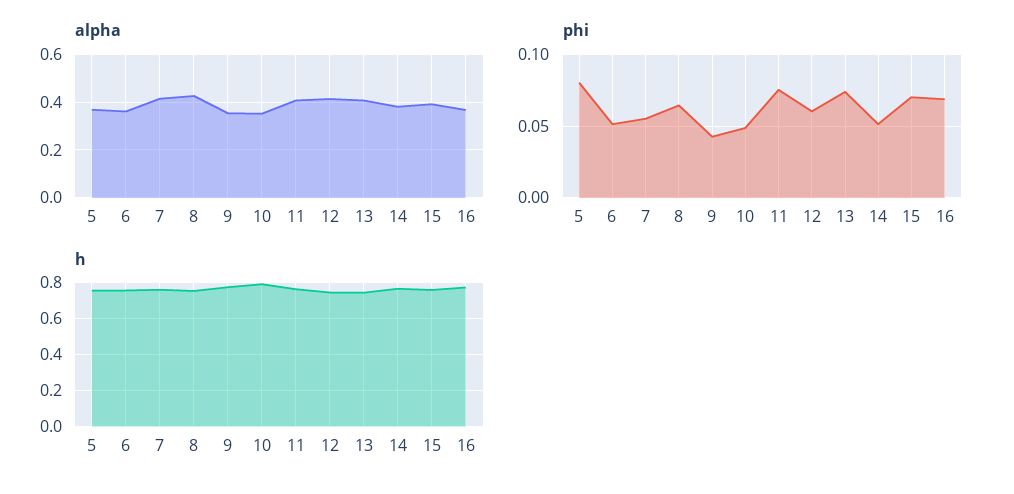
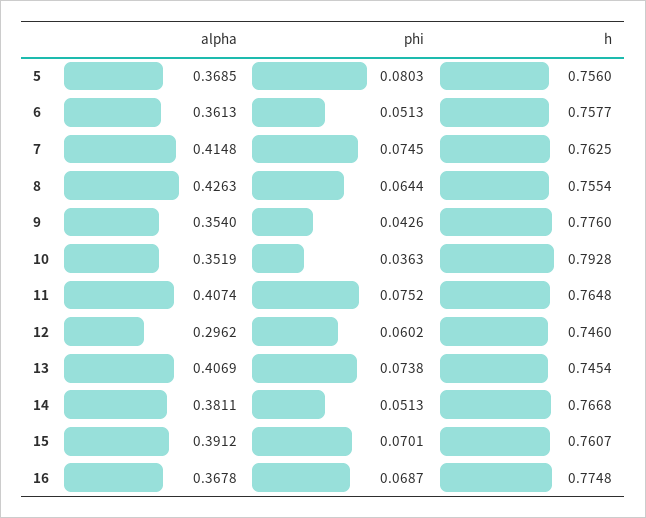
  {
    "alpha": {
      "5": 0.3685,
      "6": 0.3613,
      "7": 0.4148,
      "8": 0.4263,
      "9": 0.354,
      "10": 0.3519,
      "11": 0.4074,
-     "12": 0.4,
+     "12": 0.2962,
      "13": 0.4069,
      "14": 0.3811,
      "15": 0.3912,
      "16": 0.3678
    },
    "phi": {
      "5": 0.0803,
      "6": 0.0513,
-     "7": 0.055,
+     "7": 0.0745,
      "8": 0.0644,
      "9": 0.0426,
-     "10": 0.05,
+     "10": 0.0363,
      "11": 0.0752,
      "12": 0.0602,
      "13": 0.0738,
      "14": 0.0513,
      "15": 0.0701,
      "16": 0.0687
    },
    "h": {
      "5": 0.756,
      "6": 0.7577,
      "7": 0.7625,
      "8": 0.7554,
      "9": 0.776,
      "10": 0.7928,
      "11": 0.7648,
      "12": 0.746,
      "13": 0.7454,
      "14": 0.7668,
      "15": 0.7607,
      "16": 0.7748
    }
  }

